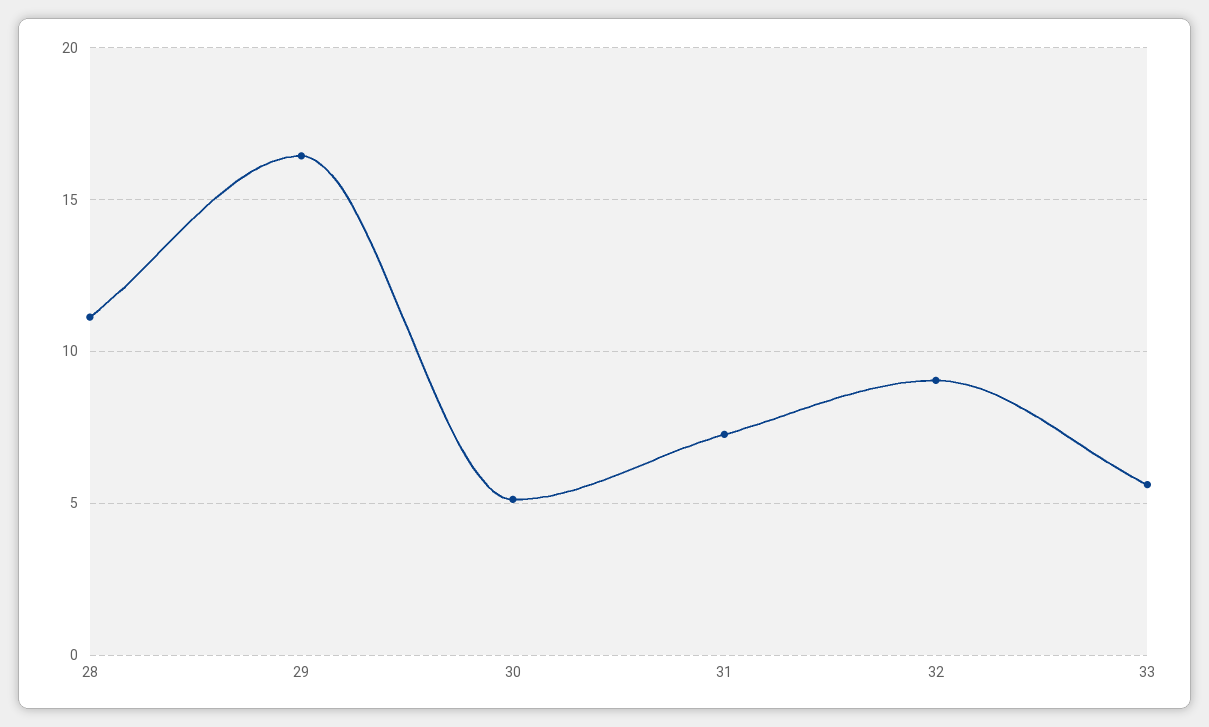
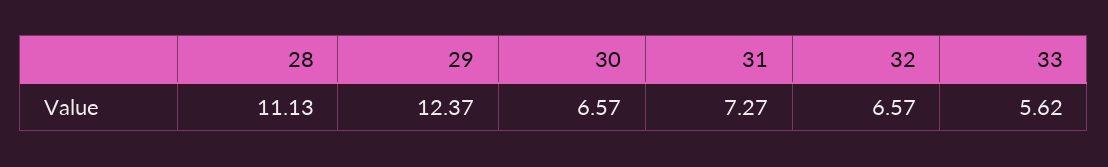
  {
    "28": 11.13,
-   "29": 16.5,
+   "29": 12.37,
-   "30": 5,
+   "30": 6.57,
    "31": 7.27,
-   "32": 9,
+   "32": 6.57,
    "33": 5.62
  }

